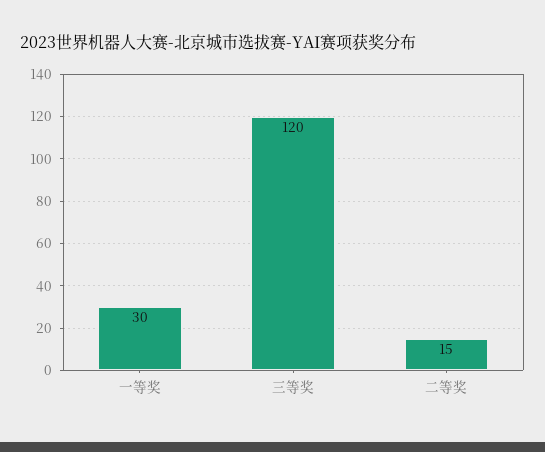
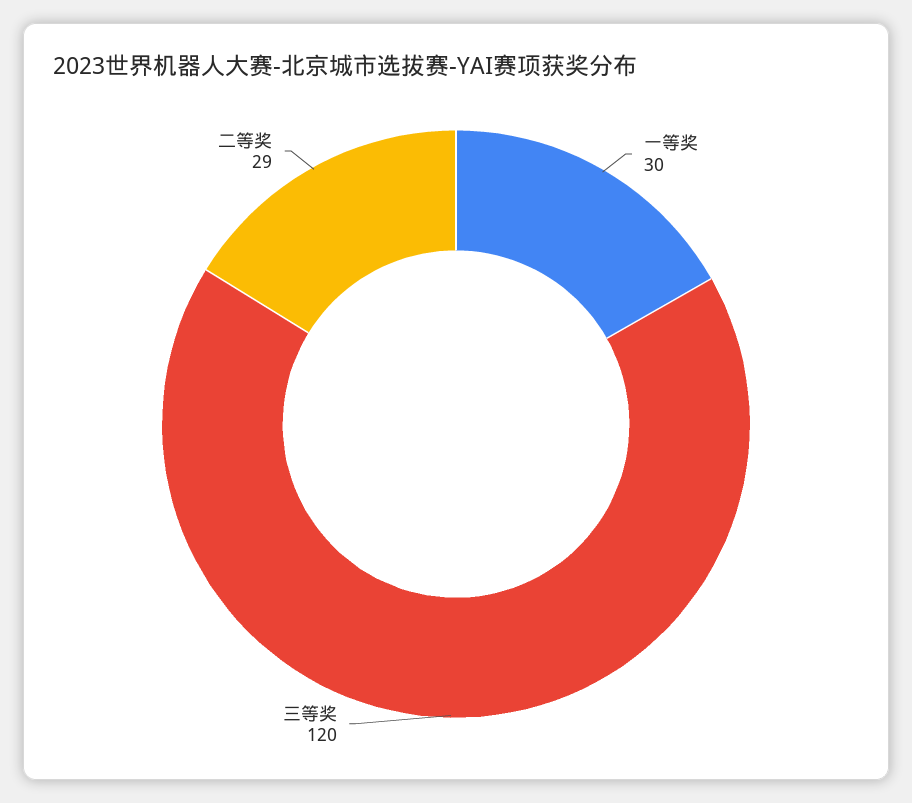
  {
    "一等奖": 30,
    "三等奖": 120,
-   "二等奖": 15
+   "二等奖": 29
  }

